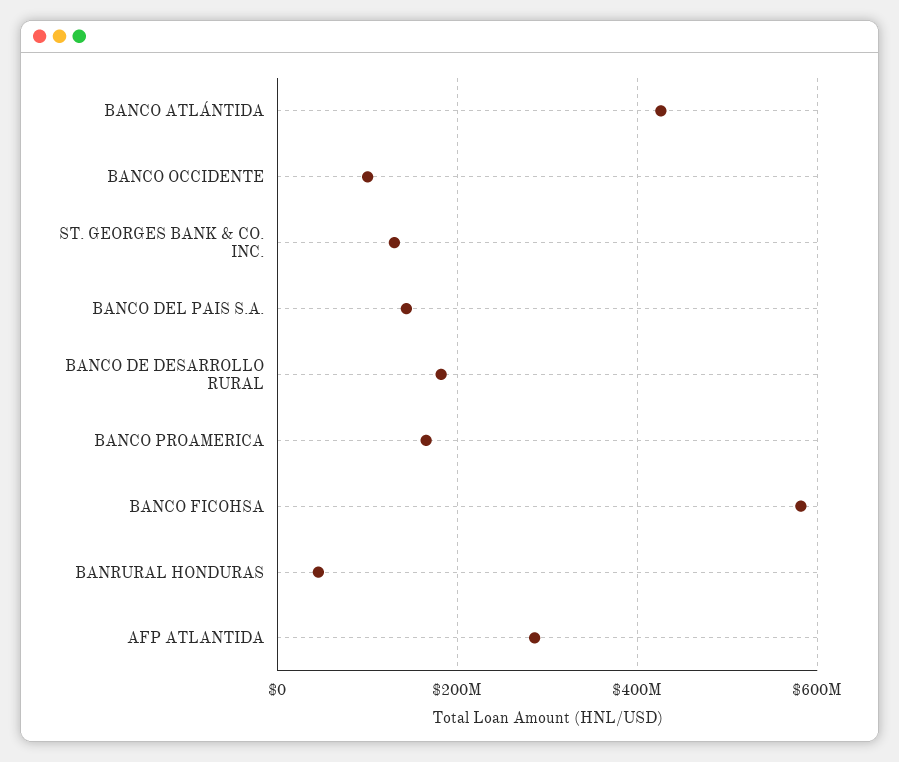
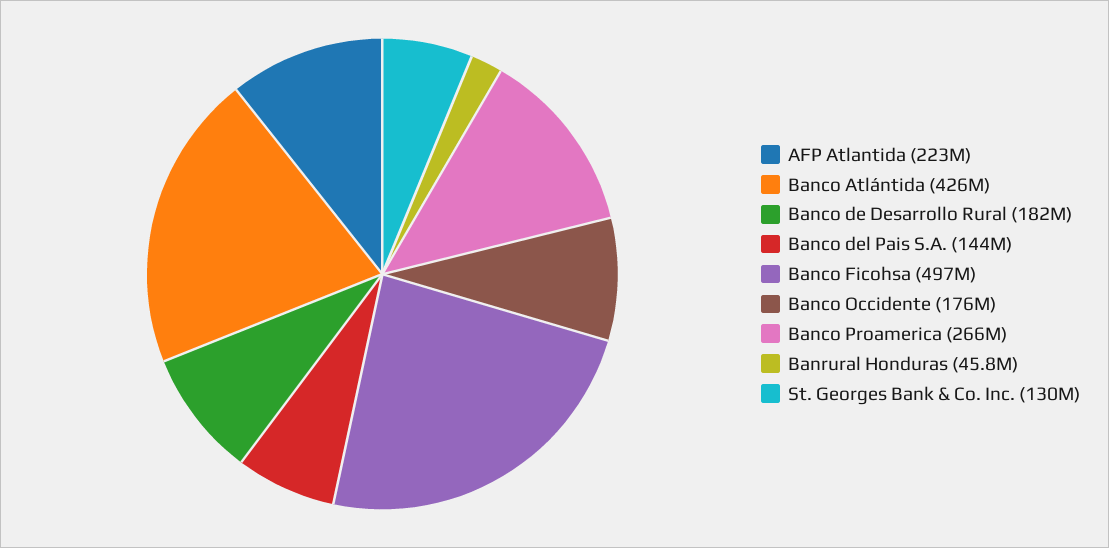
  {
    "BANCO ATLÁNTIDA": 426000000,
-   "BANCO OCCIDENTE": 100000000,
+   "BANCO OCCIDENTE": 176000000,
    "ST. GEORGES BANK & CO. INC.": 130000000,
    "BANCO DEL PAIS S.A.": 144000000,
    "BANCO DE DESARROLLO RURAL": 182000000,
-   "BANCO PROAMERICA": 160000000,
+   "BANCO PROAMERICA": 266000000,
-   "BANCO FICOHSA": 580000000,
+   "BANCO FICOHSA": 497000000,
    "BANRURAL HONDURAS": 45800000,
-   "AFP ATLANTIDA": 280000000
+   "AFP ATLANTIDA": 223000000
  }

